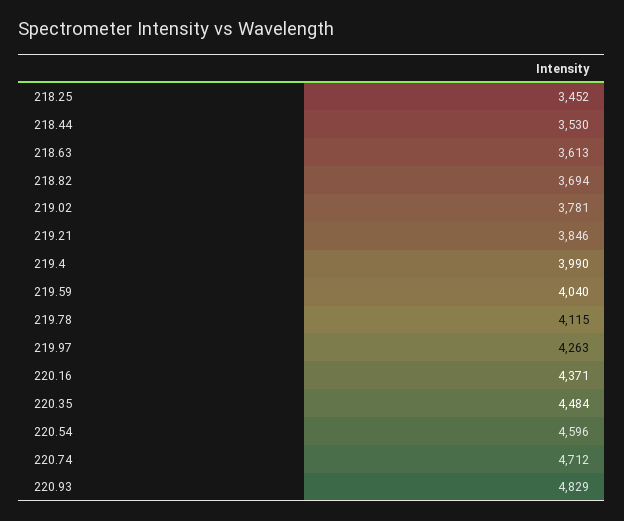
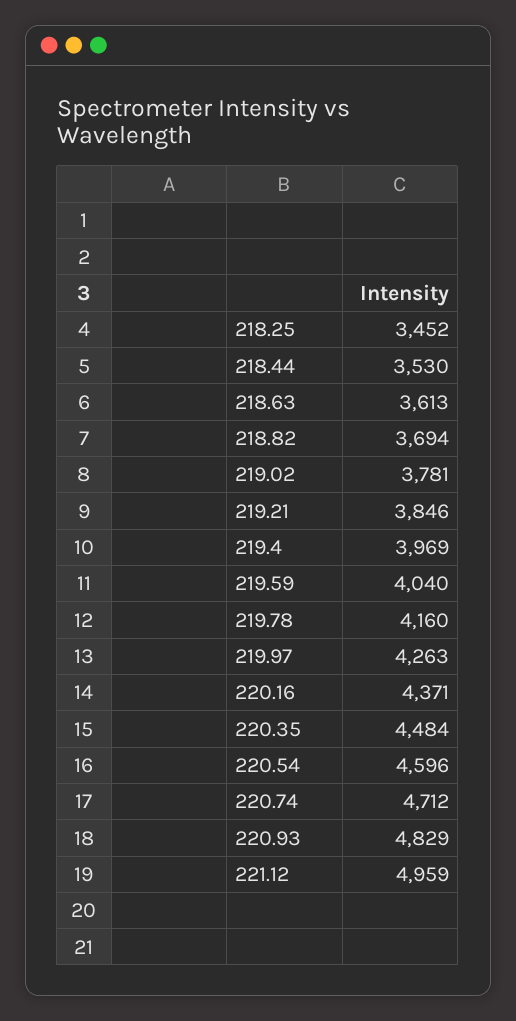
  {
    "218.25": 3452,
    "218.44": 3530,
    "218.63": 3613,
    "218.82": 3694,
    "219.02": 3781,
    "219.21": 3846,
-   "219.4": 3990,
+   "219.4": 3969,
    "219.59": 4040,
-   "219.78": 4115,
+   "219.78": 4160,
    "219.97": 4263,
    "220.16": 4371,
    "220.35": 4484,
    "220.54": 4596,
    "220.74": 4712,
-   "220.93": 4829
+   "220.93": 4829,
+   "221.12": 4959
  }

